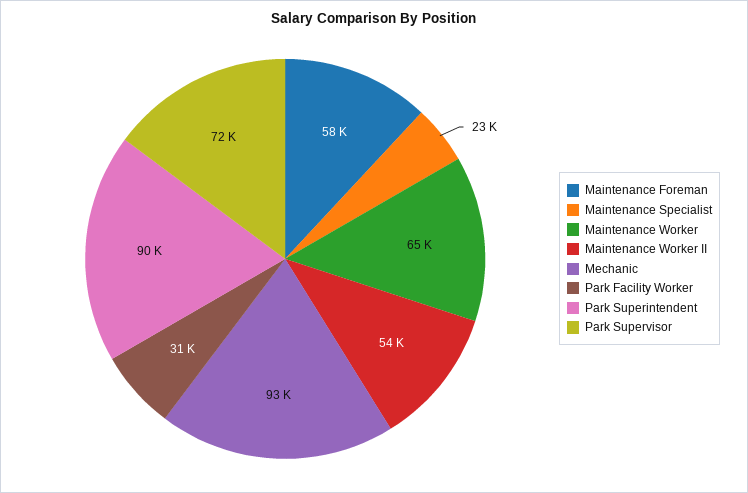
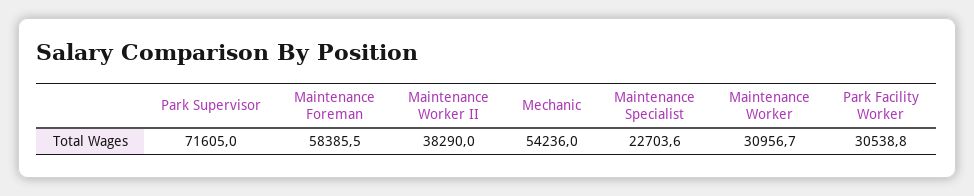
  {
    "Maintenance Foreman": 58385.5,
    "Maintenance Specialist": 22703.6,
-   "Maintenance Worker": 65000,
+   "Maintenance Worker": 30956.7,
-   "Maintenance Worker II": 54000,
+   "Maintenance Worker II": 38290,
-   "Mechanic": 93000,
+   "Mechanic": 54236,
    "Park Facility Worker": 30538.8,
-   "Park Superintendent": 90000,
    "Park Supervisor": 71605
  }

